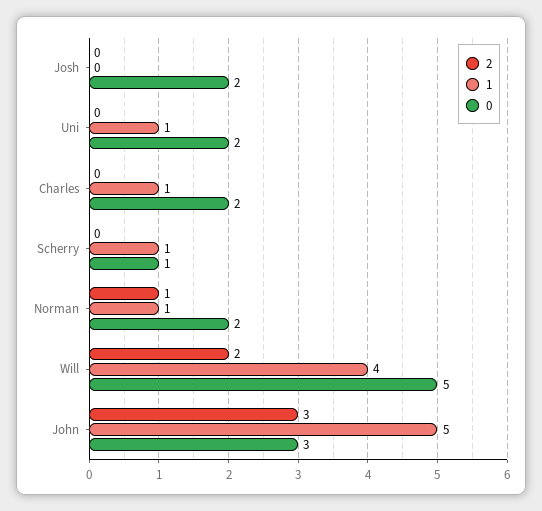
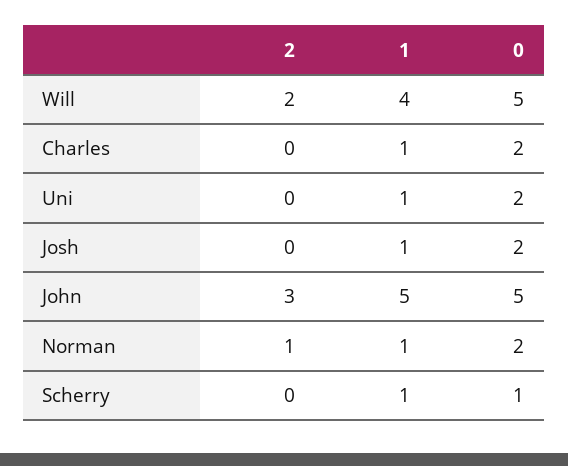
  {
    "2": {
      "Josh": 0,
      "Uni": 0,
      "Charles": 0,
      "Scherry": 0,
      "Norman": 1,
      "Will": 2,
      "John": 3
    },
    "1": {
-     "Josh": 0,
+     "Josh": 1,
      "Uni": 1,
      "Charles": 1,
      "Scherry": 1,
      "Norman": 1,
      "Will": 4,
      "John": 5
    },
    "0": {
      "Josh": 2,
      "Uni": 2,
      "Charles": 2,
      "Scherry": 1,
      "Norman": 2,
      "Will": 5,
-     "John": 3
+     "John": 5
    }
  }

